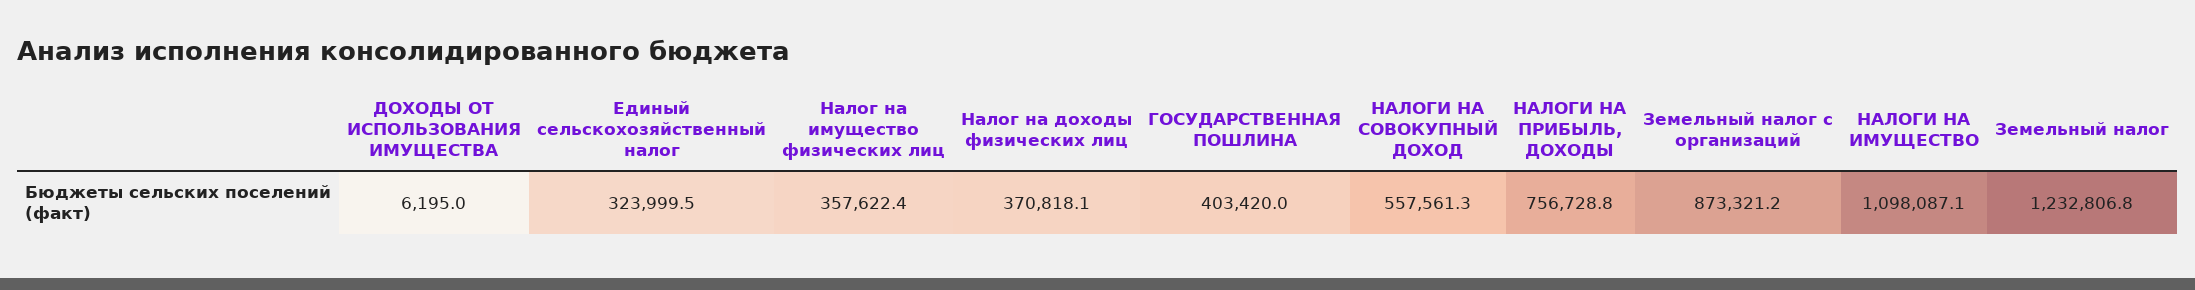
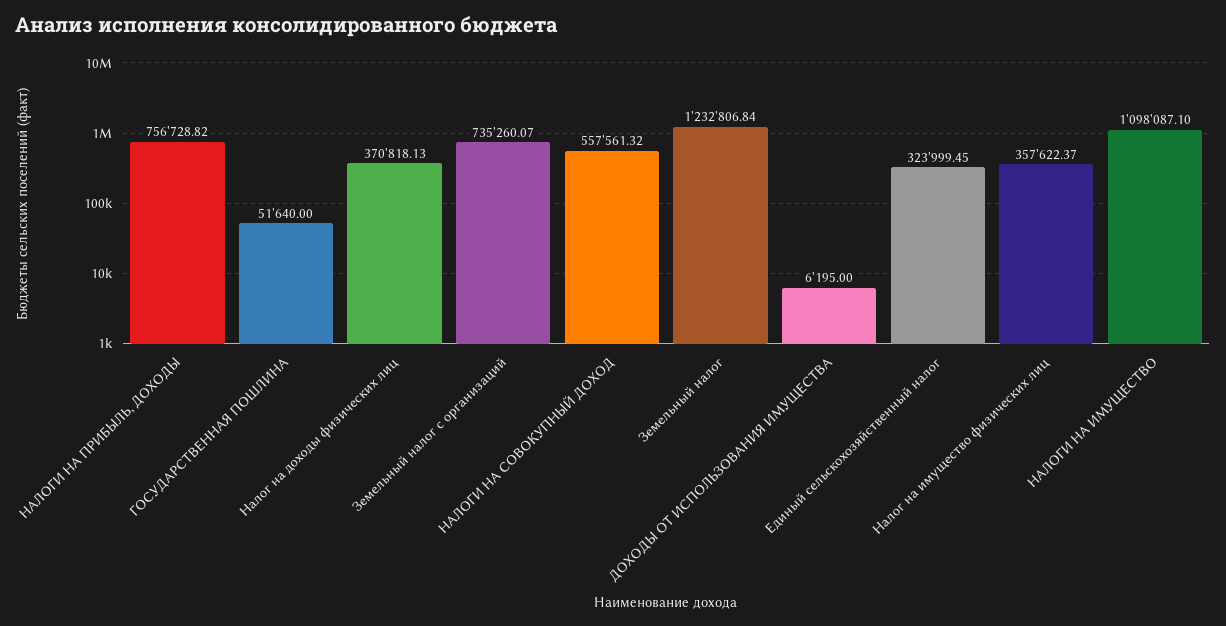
  {
    "ДОХОДЫ ОТ ИСПОЛЬЗОВАНИЯ ИМУЩЕСТВА": 6195,
    "Единый сельскохозяйственный налог": 323999.45,
    "Налог на имущество физических лиц": 357622.37,
    "Налог на доходы физических лиц": 370818.13,
-   "ГОСУДАРСТВЕННАЯ ПОШЛИНА": 403420,
+   "ГОСУДАРСТВЕННАЯ ПОШЛИНА": 51640,
    "НАЛОГИ НА СОВОКУПНЫЙ ДОХОД": 557561.32,
    "НАЛОГИ НА ПРИБЫЛЬ, ДОХОДЫ": 756728.82,
-   "Земельный налог с организаций": 873321.2,
+   "Земельный налог с организаций": 735260.07,
    "НАЛОГИ НА ИМУЩЕСТВО": 1098087.1,
    "Земельный налог": 1232806.84
  }

